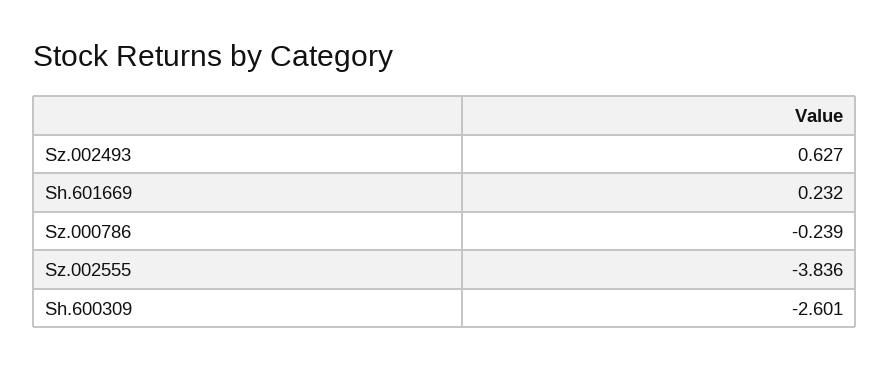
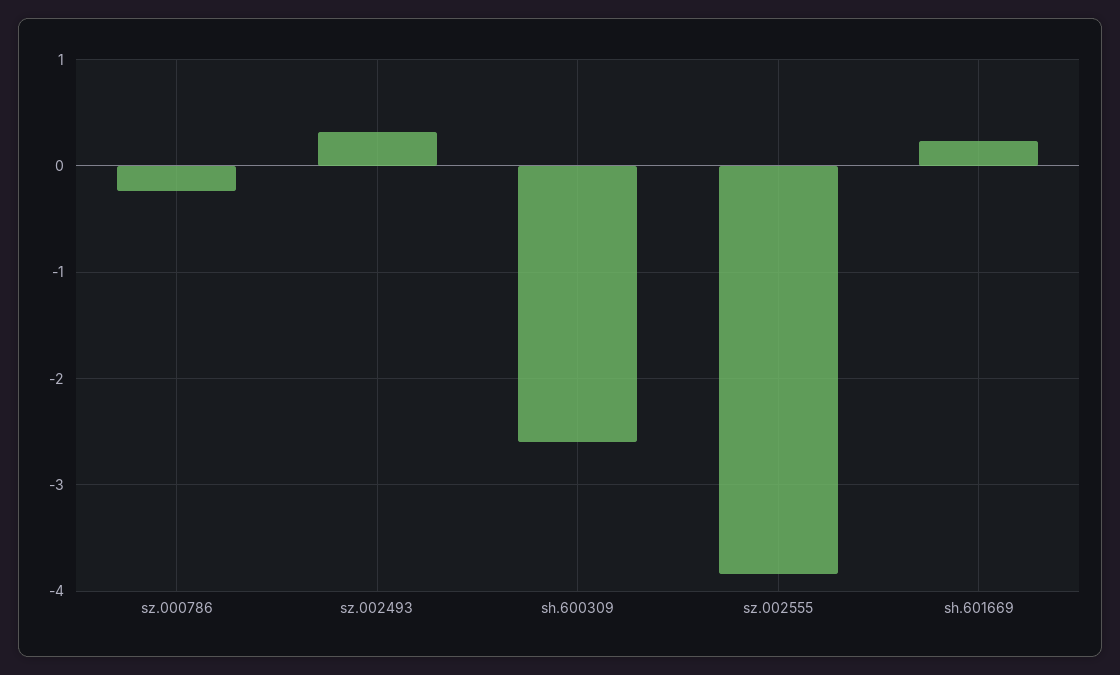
  {
-   "Sz.002493": 0.627,
+   "Sz.002493": 0.3,
    "Sh.601669": 0.232,
    "Sz.000786": -0.239,
    "Sz.002555": -3.836,
    "Sh.600309": -2.601
  }

